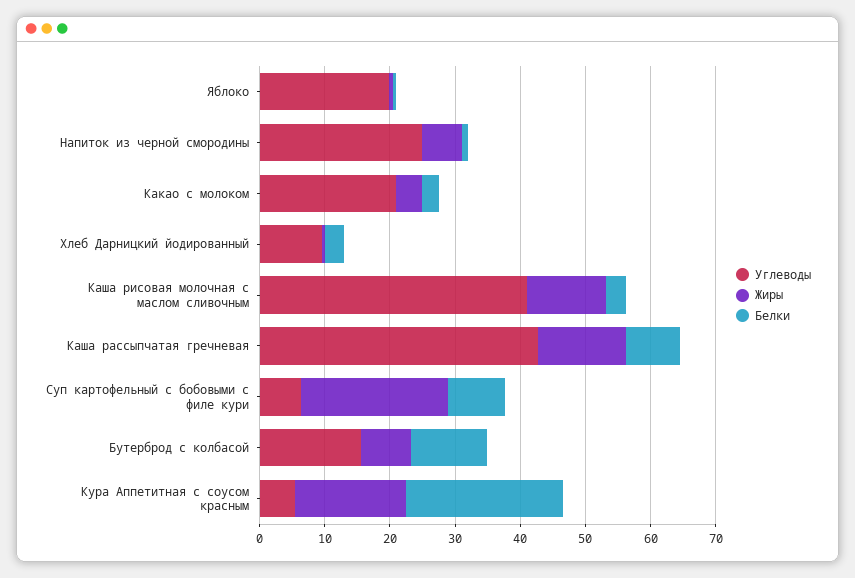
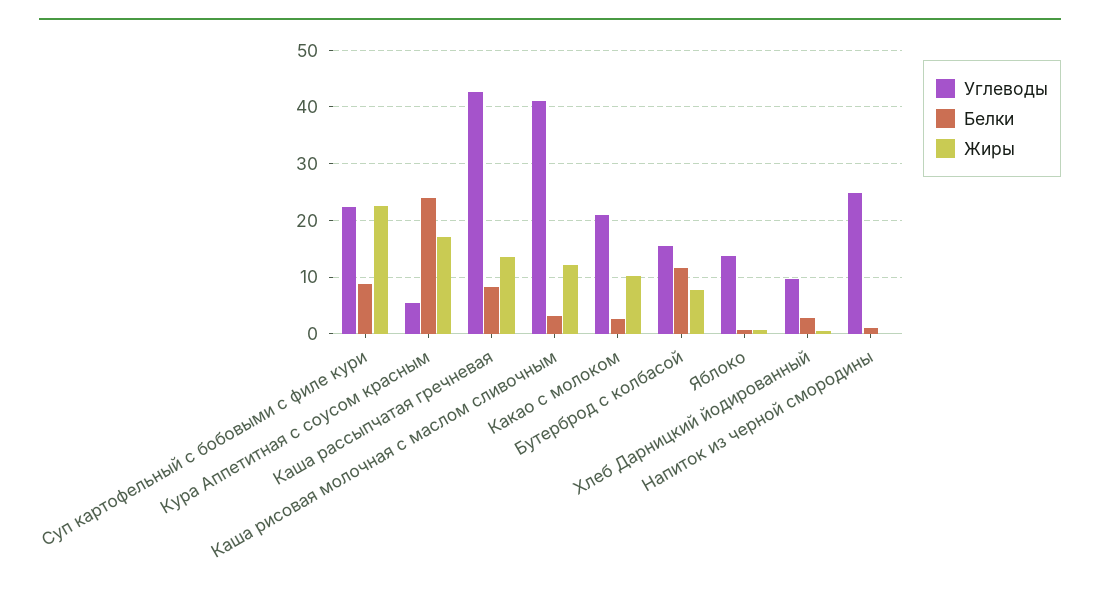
  {
    "Углеводы": {
-     "Яблоко": 20,
+     "Яблоко": 14,
      "Напиток из черной смородины": 24,
      "Какао с молоком": 22,
      "Хлеб Дарницкий йодированный": 10,
      "Каша рисовая молочная с маслом сливочным": 42,
      "Каша рассыпчатая гречневая": 42,
-     "Суп картофельный с бобовыми с филе кури": 6,
+     "Суп картофельный с бобовыми с филе кури": 22,
      "Бутерброд с колбасой": 16,
      "Кура Аппетитная с соусом красным": 6
    },
    "Жиры": {
      "Яблоко": 0,
-     "Напиток из черной смородины": 6,
+     "Напиток из черной смородины": 0,
-     "Какао с молоком": 4,
+     "Какао с молоком": 10,
      "Хлеб Дарницкий йодированный": 0,
      "Каша рисовая молочная с маслом сливочным": 12,
      "Каша рассыпчатая гречневая": 14,
      "Суп картофельный с бобовыми с филе кури": 22,
      "Бутерброд с колбасой": 8,
      "Кура Аппетитная с соусом красным": 18
    },
    "Белки": {
      "Яблоко": 0,
      "Напиток из черной смородины": 2,
      "Какао с молоком": 2,
      "Хлеб Дарницкий йодированный": 2,
      "Каша рисовая молочная с маслом сливочным": 4,
      "Каша рассыпчатая гречневая": 8,
      "Суп картофельный с бобовыми с филе кури": 8,
      "Бутерброд с колбасой": 12,
      "Кура Аппетитная с соусом красным": 24
    }
  }

